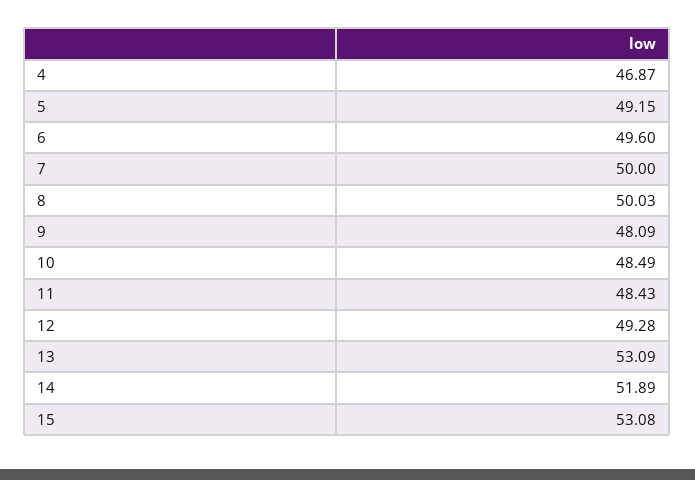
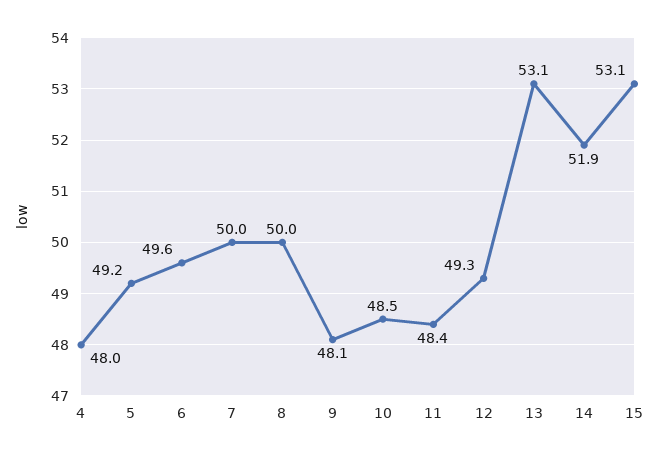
  {
-   "4": 46.87,
+   "4": 48,
    "5": 49.15,
    "6": 49.6,
    "7": 50,
    "8": 50.03,
    "9": 48.09,
    "10": 48.49,
    "11": 48.43,
    "12": 49.28,
    "13": 53.09,
    "14": 51.89,
    "15": 53.08
  }

